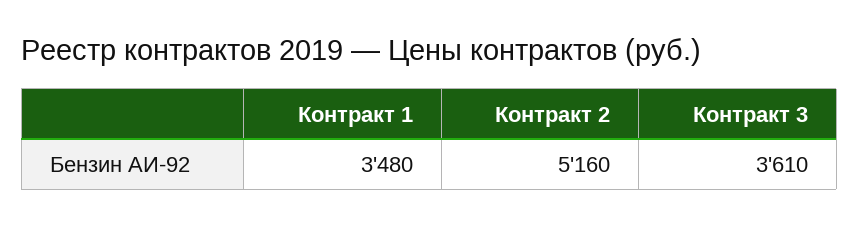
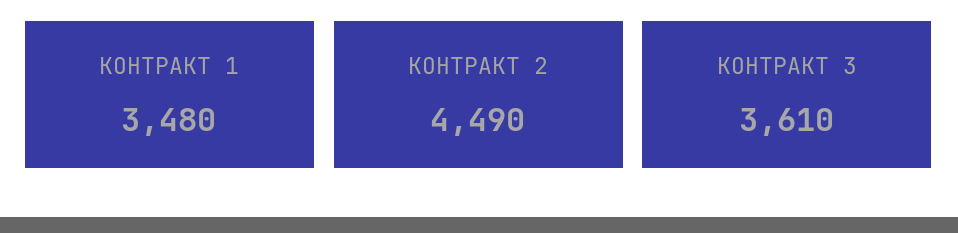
  {
    "Контракт 1": 3480,
-   "Контракт 2": 5160,
+   "Контракт 2": 4490,
    "Контракт 3": 3610
  }

